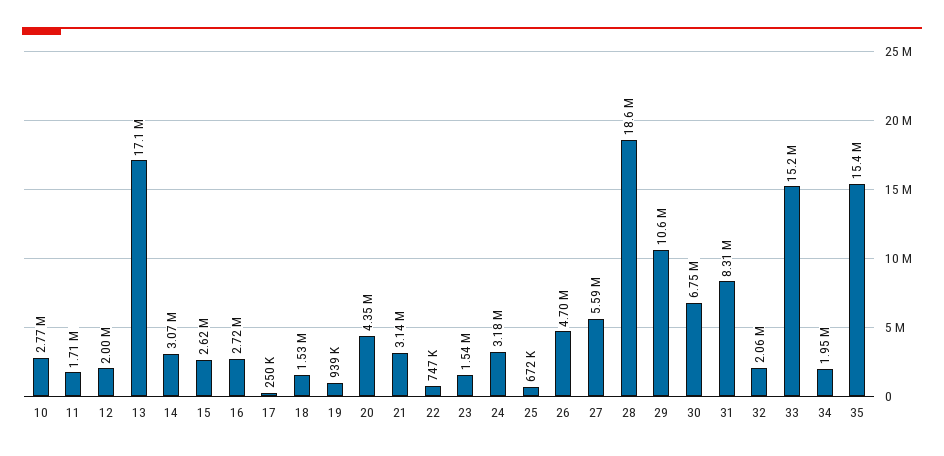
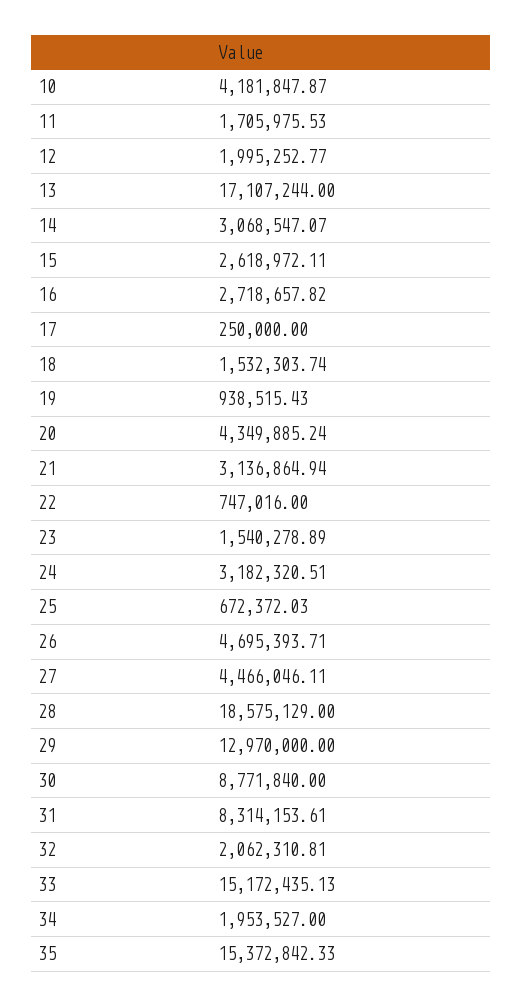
  {
-   "10": 2770000,
+   "10": 4181847.87,
    "11": 1705975.53,
    "12": 1995252.77,
    "13": 17107244,
    "14": 3068547.07,
    "15": 2618972.11,
    "16": 2718657.82,
    "17": 250000,
    "18": 1532303.74,
    "19": 938515.43,
    "20": 4349885.24,
    "21": 3136864.94,
    "22": 747016,
    "23": 1540278.89,
    "24": 3182320.51,
    "25": 672372.03,
    "26": 4695393.71,
-   "27": 5590000,
+   "27": 4466046.11,
    "28": 18575129,
-   "29": 10600000,
+   "29": 12970000,
-   "30": 6750000,
+   "30": 8771840,
    "31": 8314153.61,
    "32": 2062310.81,
    "33": 15172435.13,
    "34": 1953527,
    "35": 15372842.33
  }

